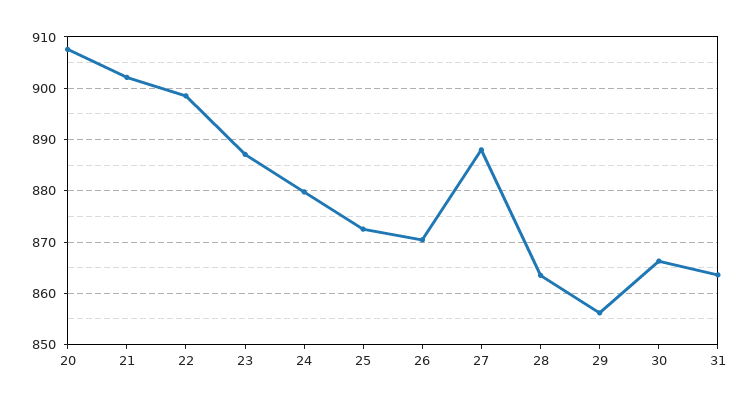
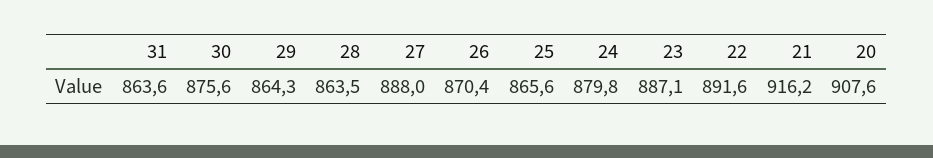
  {
    "20": 907.6,
-   "21": 902,
+   "21": 916.2,
-   "22": 898,
+   "22": 891.6,
    "23": 887.1,
    "24": 879.8,
-   "25": 872,
+   "25": 865.6,
    "26": 870.4,
    "27": 888,
    "28": 863.5,
-   "29": 856,
+   "29": 864.3,
-   "30": 866,
+   "30": 875.6,
    "31": 863.6
  }

